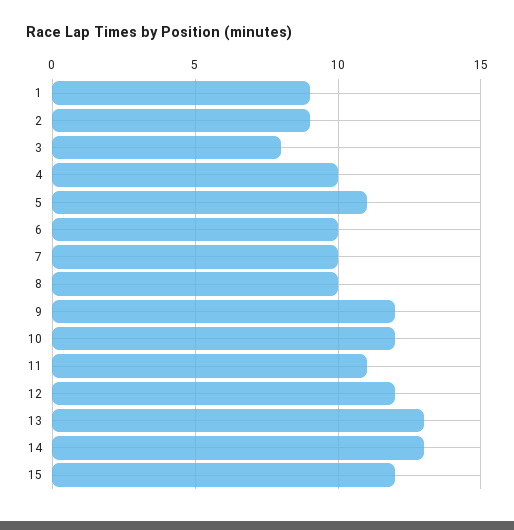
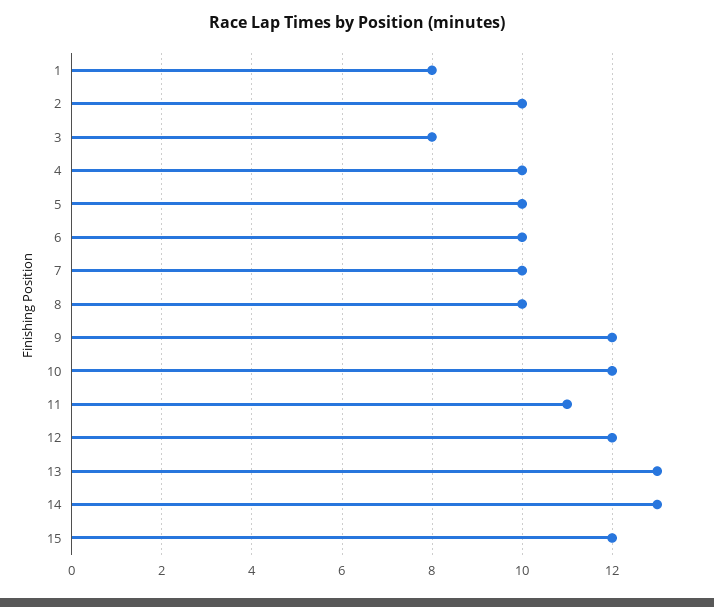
  {
-   "1": 9,
+   "1": 8,
-   "2": 9,
+   "2": 10,
    "3": 8,
    "4": 10,
-   "5": 11,
+   "5": 10,
    "6": 10,
    "7": 10,
    "8": 10,
    "9": 12,
    "10": 12,
    "11": 11,
    "12": 12,
    "13": 13,
    "14": 13,
    "15": 12
  }

